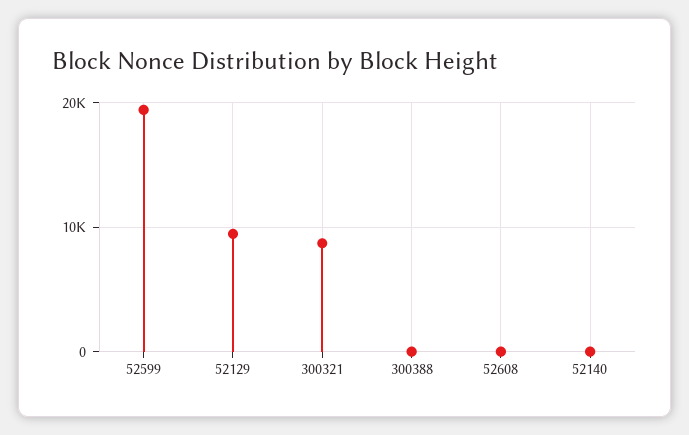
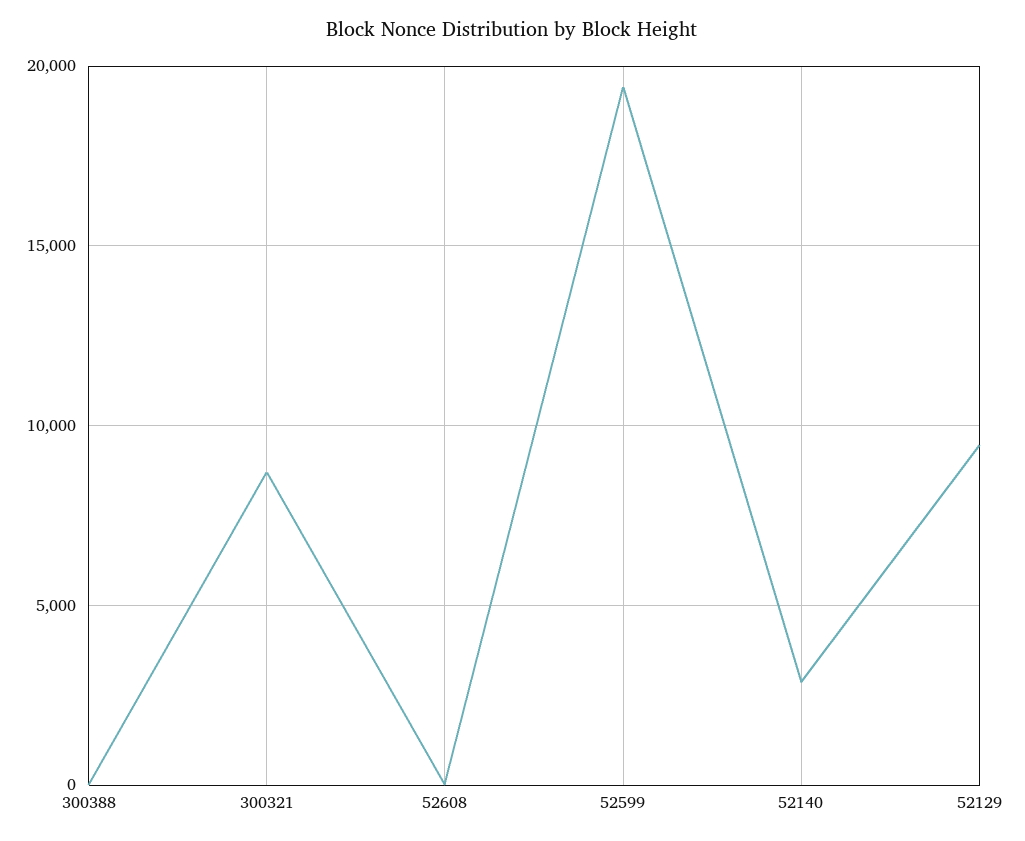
  {
    "52599": 19500,
    "52129": 9500,
    "300321": 8500,
    "300388": 0,
    "52608": 0,
-   "52140": 0
+   "52140": 3000
  }

